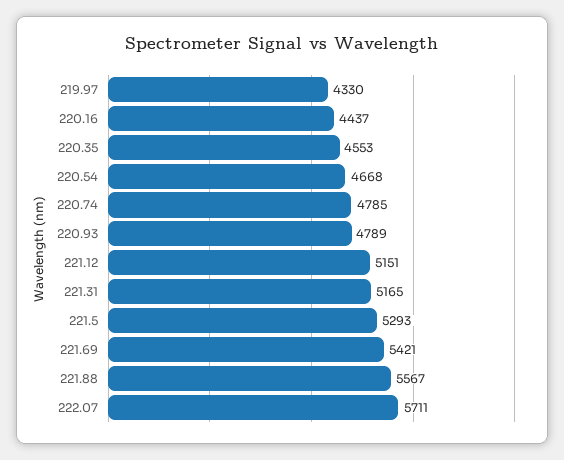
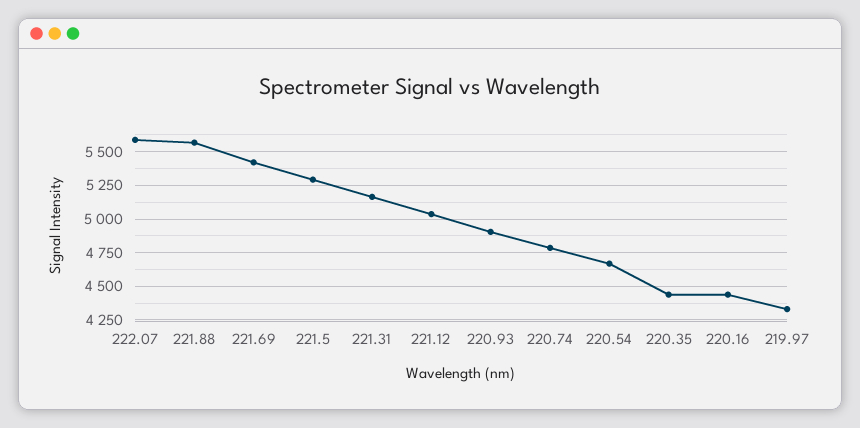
  {
    "219.97": 4330,
    "220.16": 4437,
-   "220.35": 4553,
+   "220.35": 4450,
    "220.54": 4668,
    "220.74": 4785,
-   "220.93": 4789,
+   "220.93": 4900,
-   "221.12": 5151,
+   "221.12": 5050,
    "221.31": 5165,
    "221.5": 5293,
    "221.69": 5421,
    "221.88": 5567,
-   "222.07": 5711
+   "222.07": 5600
  }

